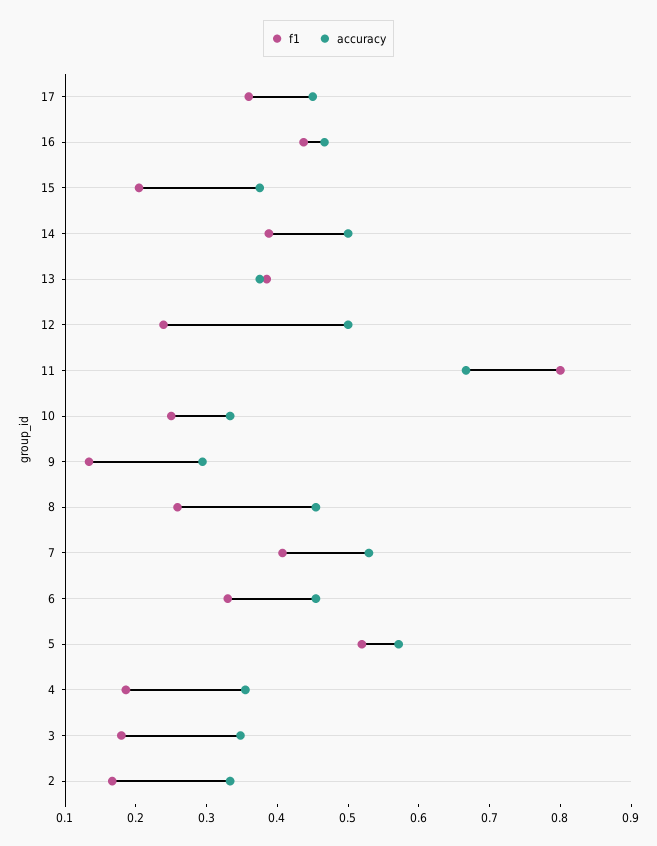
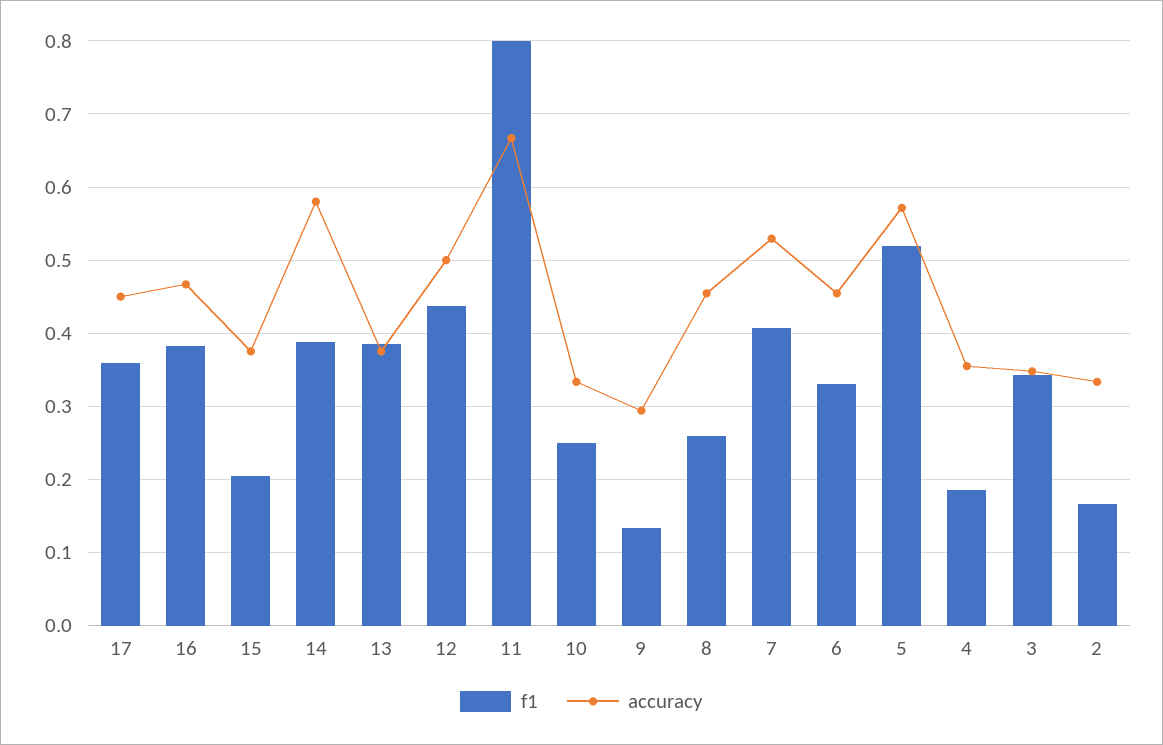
  {
    "f1": {
      "17": 0.36,
-     "16": 0.44,
+     "16": 0.38,
      "15": 0.2,
      "14": 0.39,
      "13": 0.38,
-     "12": 0.24,
+     "12": 0.44,
      "11": 0.8,
      "10": 0.25,
      "9": 0.13,
      "8": 0.26,
      "7": 0.41,
      "6": 0.33,
      "5": 0.52,
      "4": 0.19,
-     "3": 0.18,
+     "3": 0.34,
      "2": 0.17
    },
    "accuracy": {
      "17": 0.45,
      "16": 0.47,
      "15": 0.38,
-     "14": 0.5,
+     "14": 0.58,
      "13": 0.38,
      "12": 0.5,
      "11": 0.67,
      "10": 0.33,
      "9": 0.29,
      "8": 0.45,
      "7": 0.53,
      "6": 0.45,
      "5": 0.57,
      "4": 0.35,
      "3": 0.35,
      "2": 0.33
    }
  }

